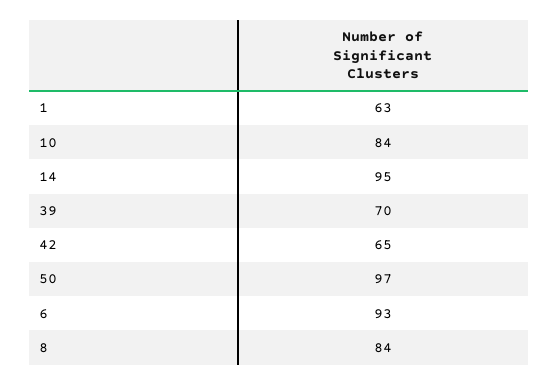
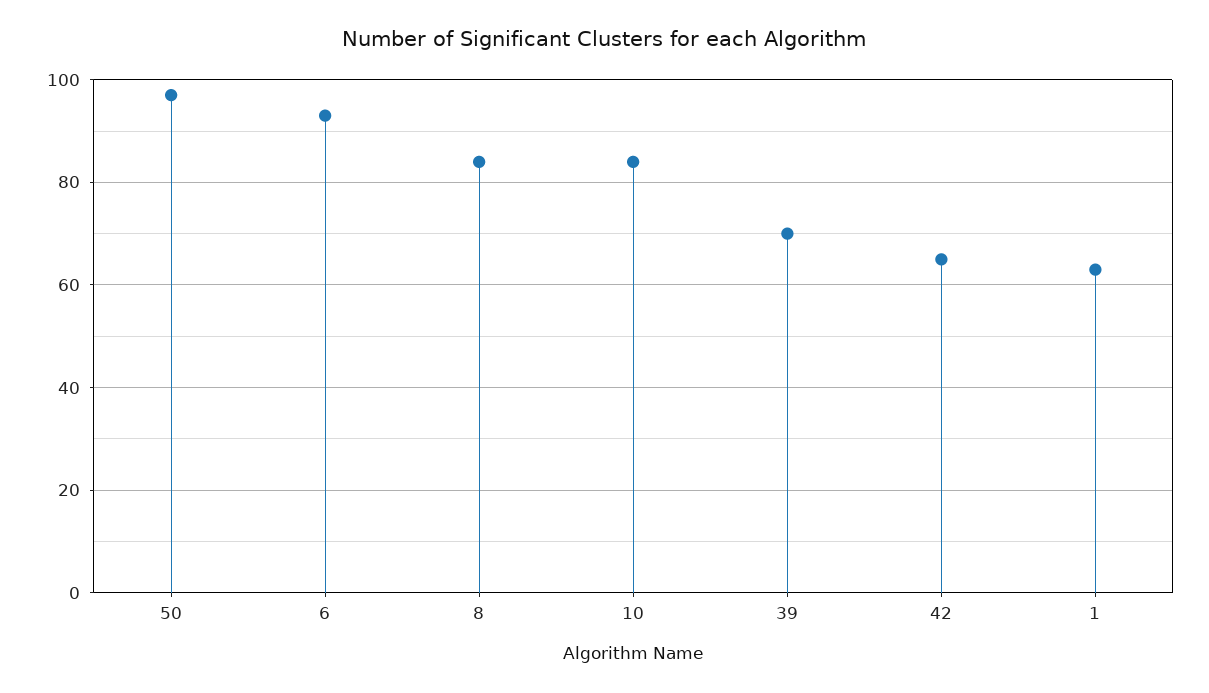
  {
    "1": 63,
    "10": 84,
-   "14": 95,
    "39": 70,
    "42": 65,
    "50": 97,
    "6": 93,
    "8": 84
  }

